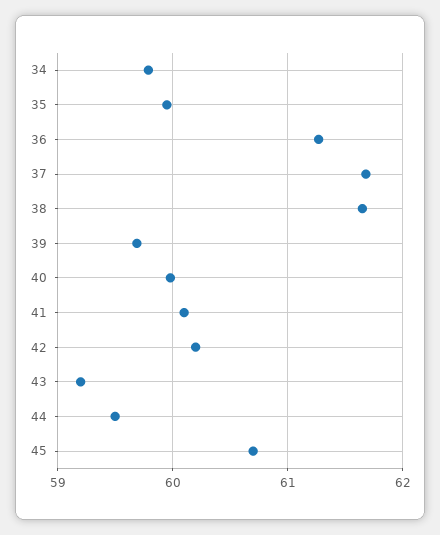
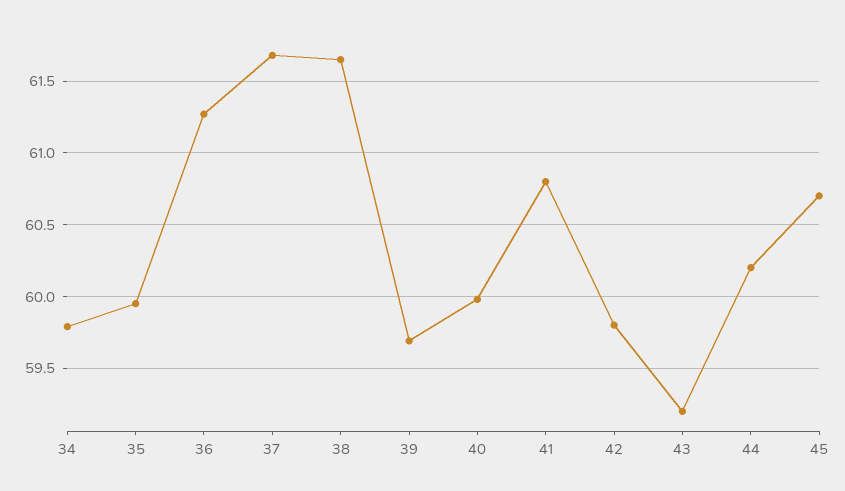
  {
    "34": 59.8,
    "35": 59.95,
    "36": 61.25,
    "37": 61.7,
    "38": 61.65,
    "39": 59.7,
    "40": 60,
-   "41": 60.1,
+   "41": 60.8,
-   "42": 60.2,
+   "42": 59.8,
    "43": 59.2,
-   "44": 59.5,
+   "44": 60.2,
    "45": 60.7
  }

